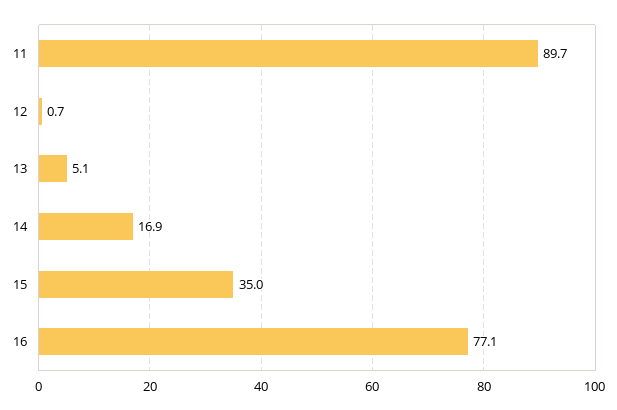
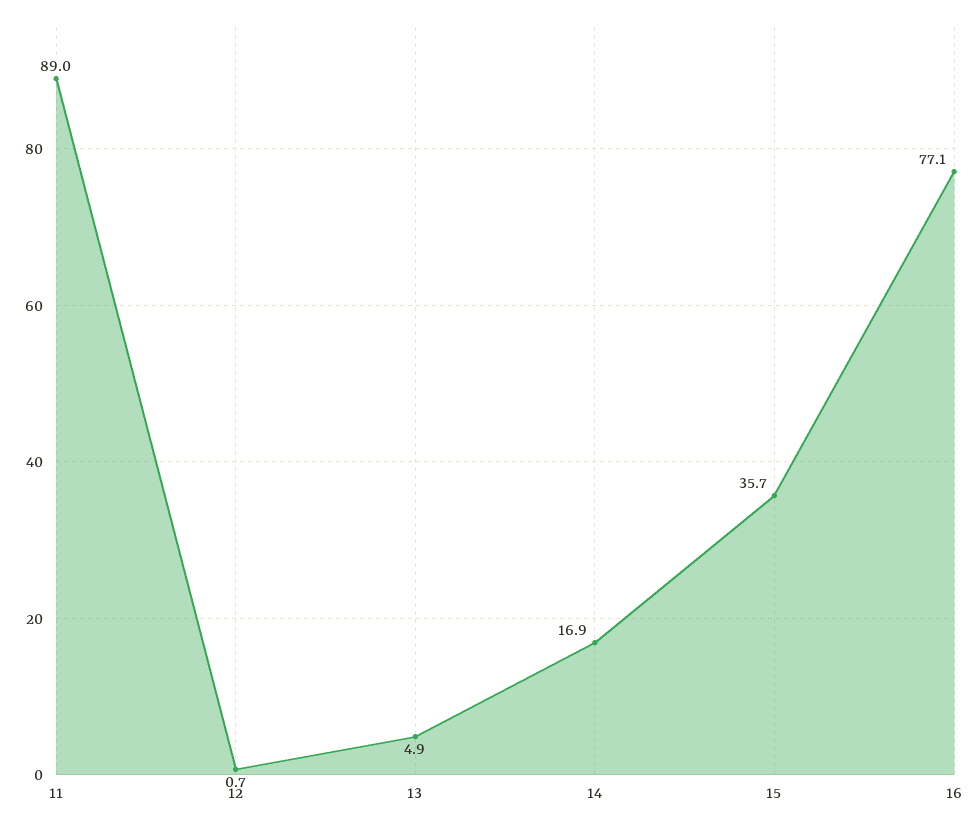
  {
-   "11": 89.7,
+   "11": 89,
    "12": 0.7,
-   "13": 5.1,
+   "13": 4.9,
    "14": 16.9,
-   "15": 35,
+   "15": 35.7,
    "16": 77.1
  }

